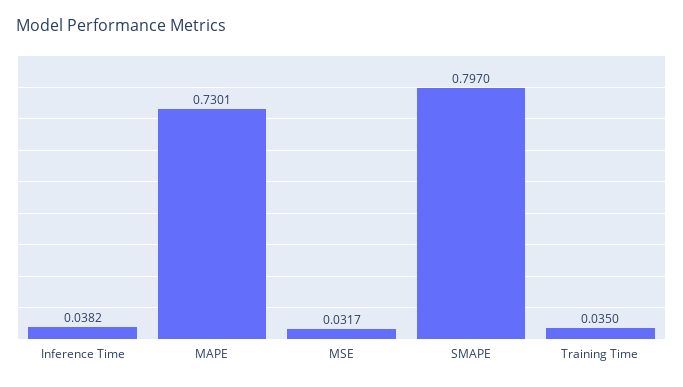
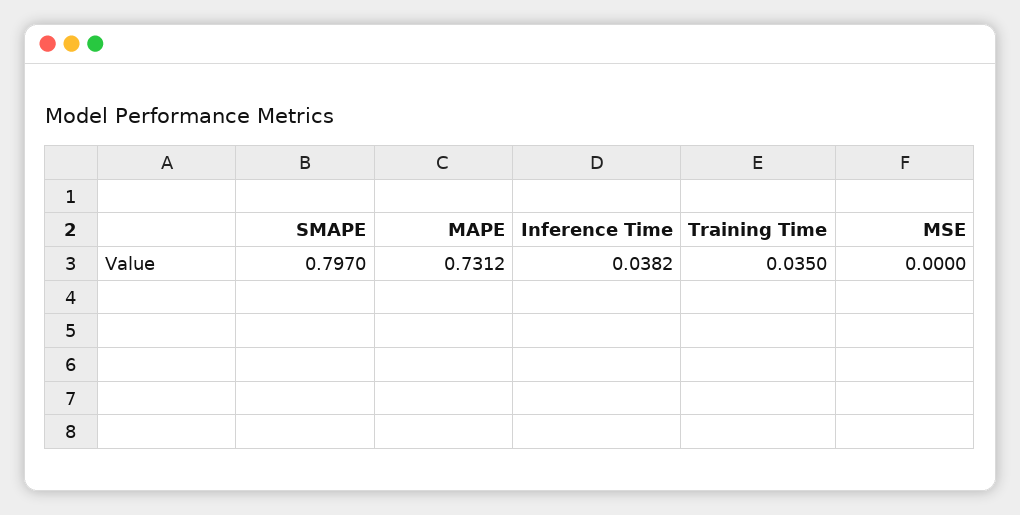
  {
    "Inference Time": 0.0382,
-   "MAPE": 0.7301,
+   "MAPE": 0.7312,
-   "MSE": 0.0317,
+   "MSE": 0,
    "SMAPE": 0.797,
    "Training Time": 0.035
  }

